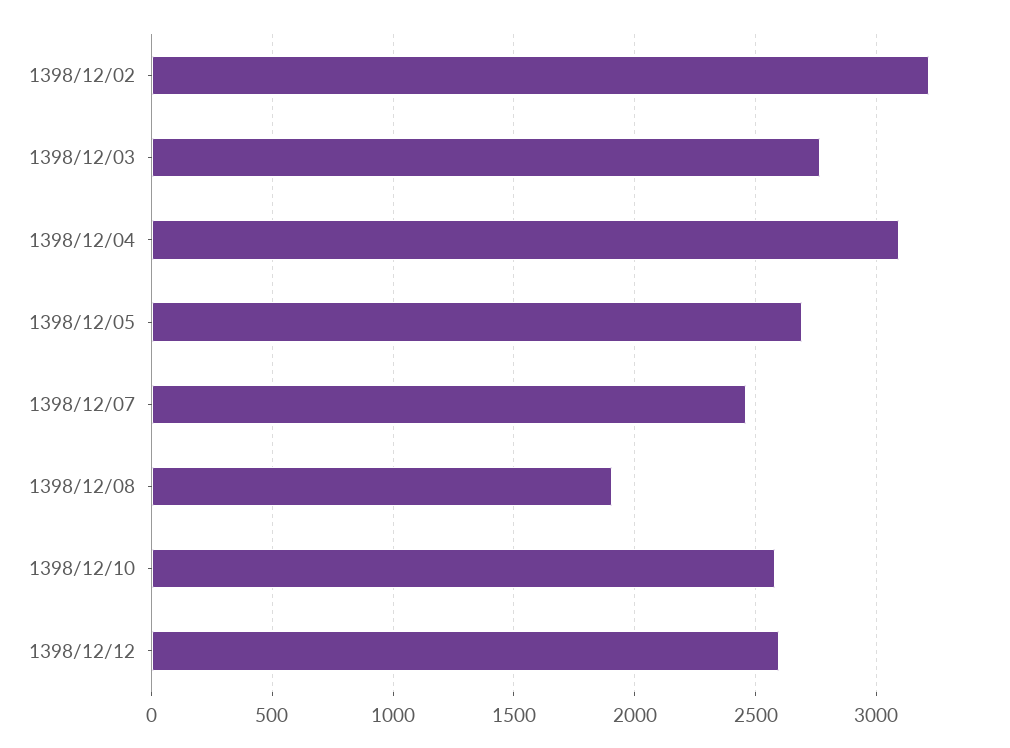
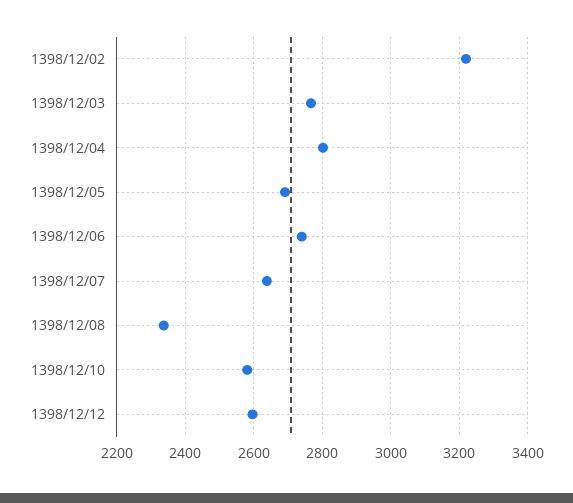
  {
    "1398/12/02": 3220,
    "1398/12/03": 2760,
-   "1398/12/04": 3100,
+   "1398/12/04": 2800,
    "1398/12/05": 2700,
-   "1398/12/07": 2450,
+   "1398/12/07": 2640,
-   "1398/12/08": 1900,
+   "1398/12/08": 2340,
    "1398/12/10": 2580,
-   "1398/12/12": 2600
+   "1398/12/12": 2600,
+   "1398/12/06": 2740
  }

